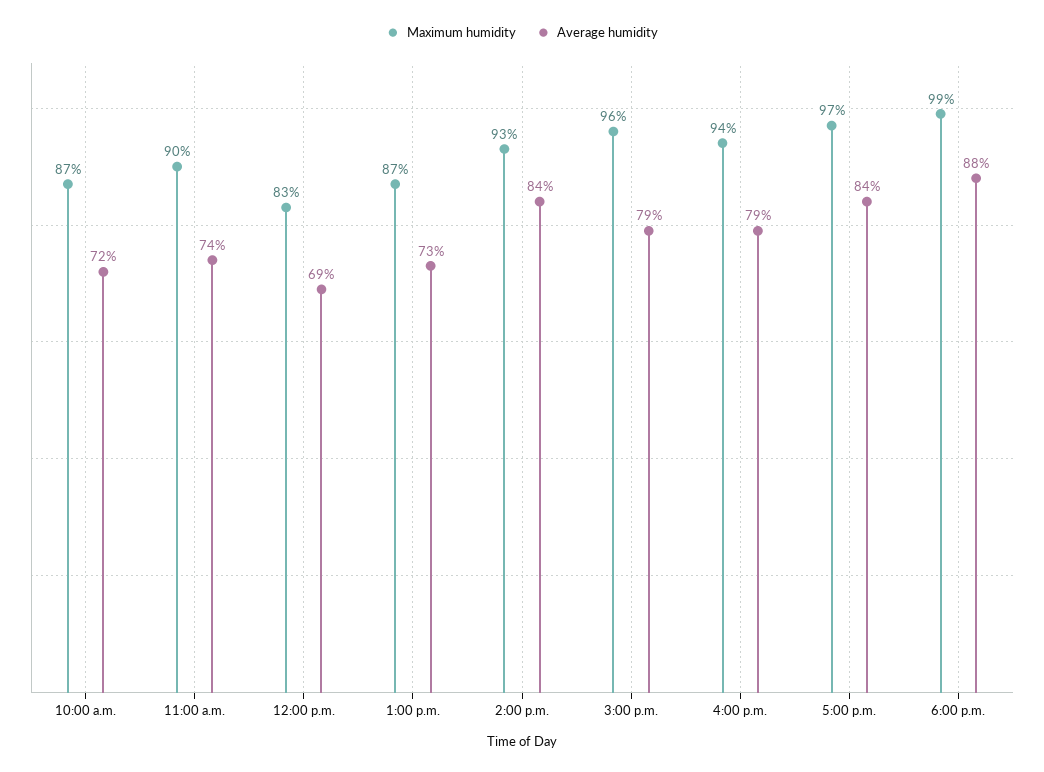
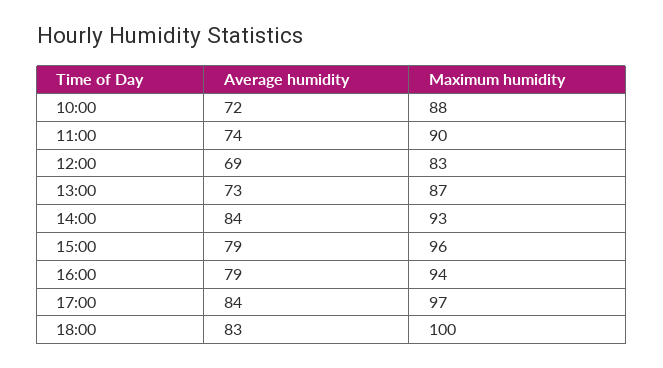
  {
    "Maximum humidity": {
-     "10:00 a.m.": 87,
+     "10:00 a.m.": 88,
      "11:00 a.m.": 90,
      "12:00 p.m.": 83,
      "1:00 p.m.": 87,
      "2:00 p.m.": 93,
      "3:00 p.m.": 96,
      "4:00 p.m.": 94,
      "5:00 p.m.": 97,
-     "6:00 p.m.": 99
+     "6:00 p.m.": 100
    },
    "Average humidity": {
      "10:00 a.m.": 72,
      "11:00 a.m.": 74,
      "12:00 p.m.": 69,
      "1:00 p.m.": 73,
      "2:00 p.m.": 84,
      "3:00 p.m.": 79,
      "4:00 p.m.": 79,
      "5:00 p.m.": 84,
-     "6:00 p.m.": 88
+     "6:00 p.m.": 83
    }
  }

